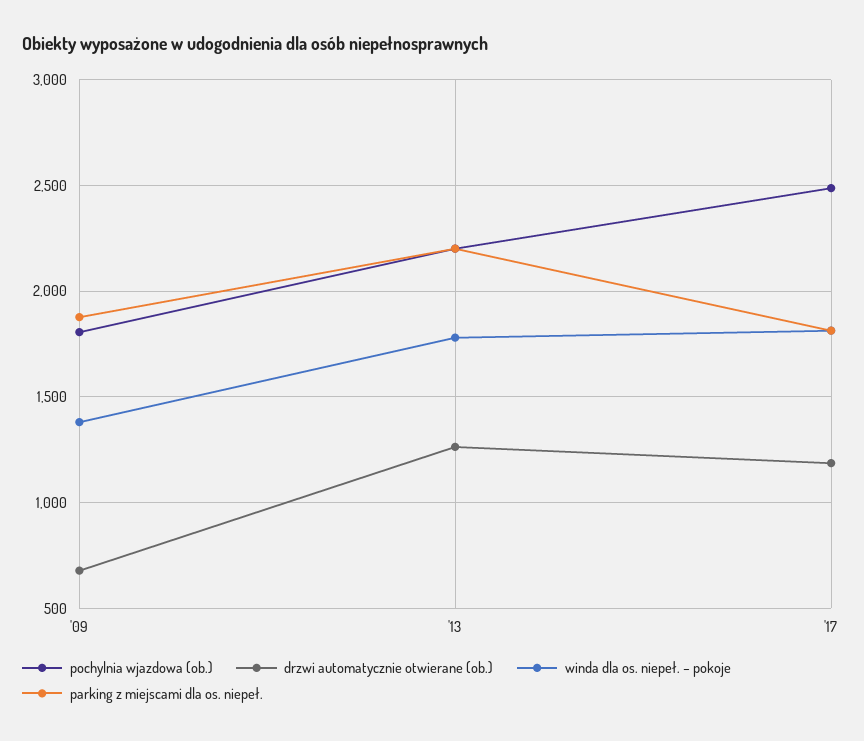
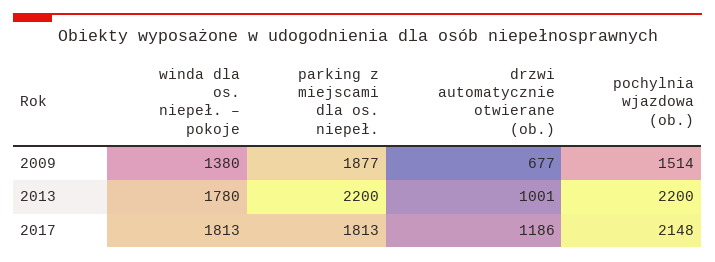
  {
    "pochylnia wjazdowa (ob.)": {
-     "'09": 1800,
+     "'09": 1514,
      "'13": 2200,
-     "'17": 2500
+     "'17": 2148
    },
    "drzwi automatycznie otwierane (ob.)": {
      "'09": 677,
-     "'13": 1250,
+     "'13": 1001,
      "'17": 1186
    },
    "winda dla os. niepeł. – pokoje": {
      "'09": 1380,
      "'13": 1780,
      "'17": 1813
    },
    "parking z miejscami dla os. niepeł.": {
      "'09": 1877,
      "'13": 2200,
      "'17": 1813
    }
  }

